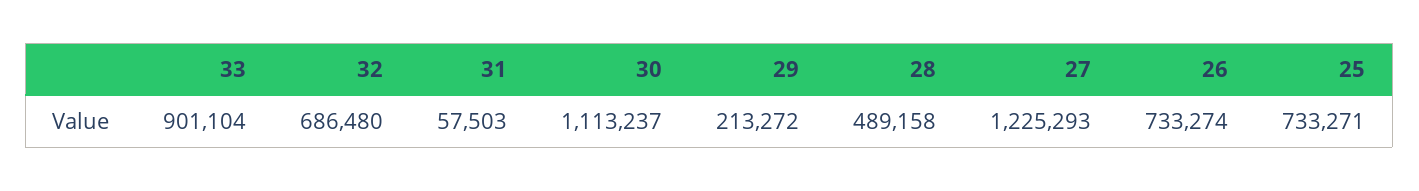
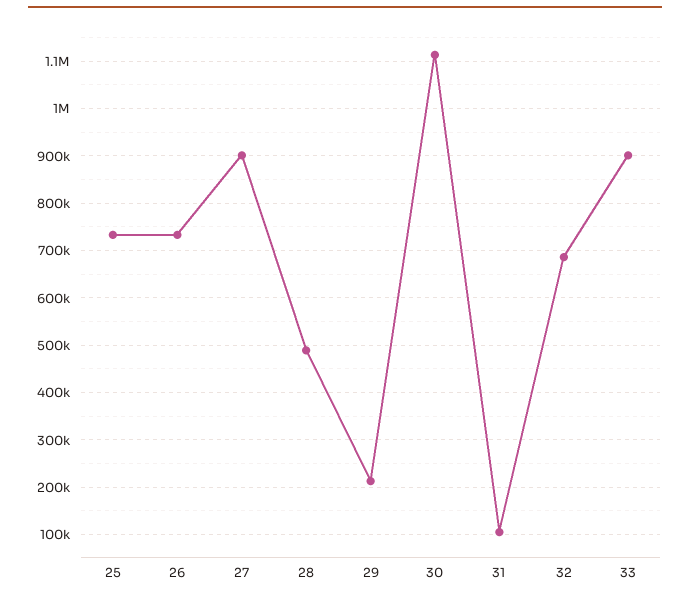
  {
    "33": 901104,
    "32": 686480,
-   "31": 57503,
+   "31": 100000,
    "30": 1113237,
    "29": 213272,
    "28": 489158,
-   "27": 1225293,
+   "27": 900000,
    "26": 733274,
    "25": 733271
  }

